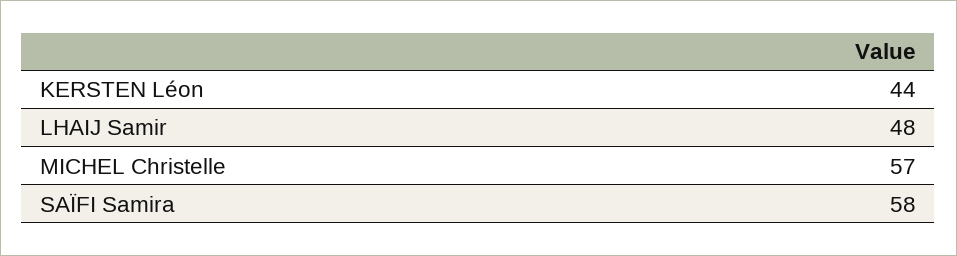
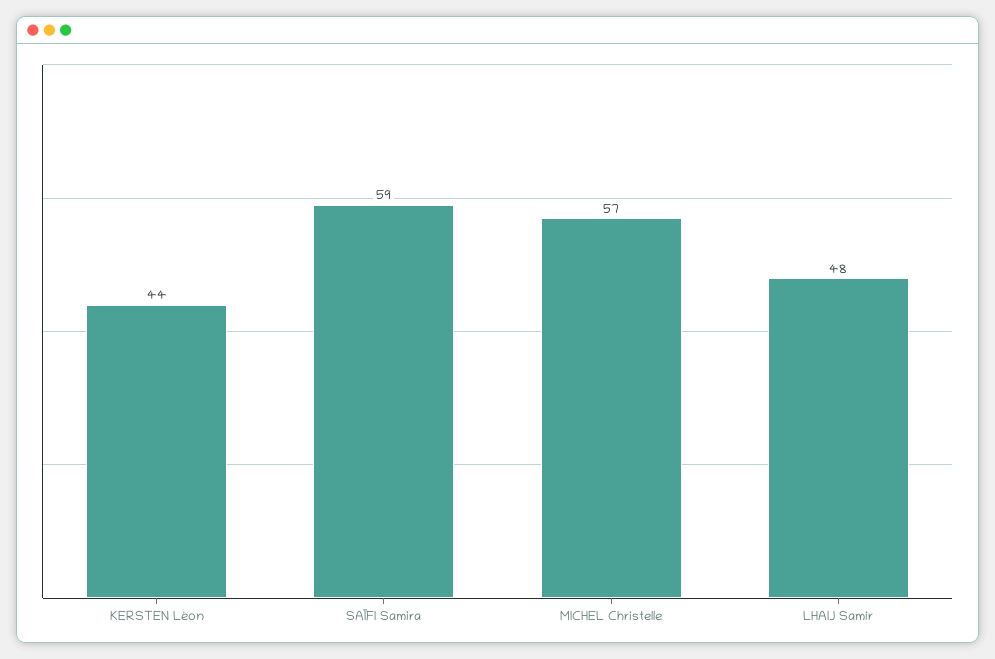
  {
    "KERSTEN Léon": 44,
    "LHAIJ Samir": 48,
    "MICHEL Christelle": 57,
-   "SAÏFI Samira": 58
+   "SAÏFI Samira": 59
  }

